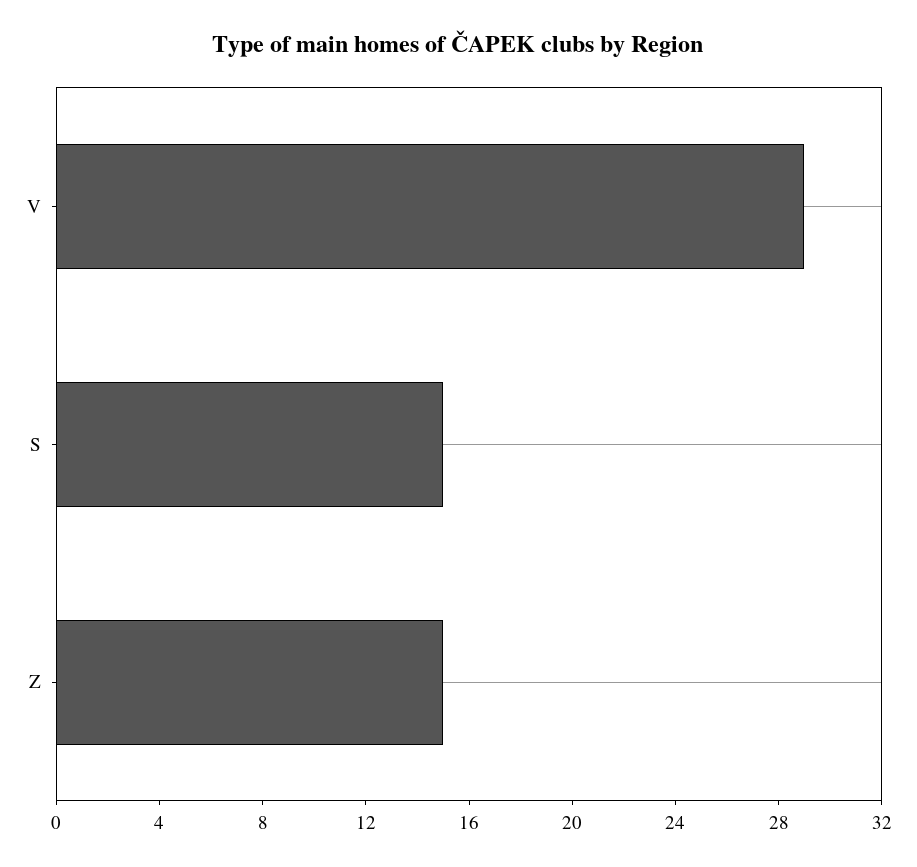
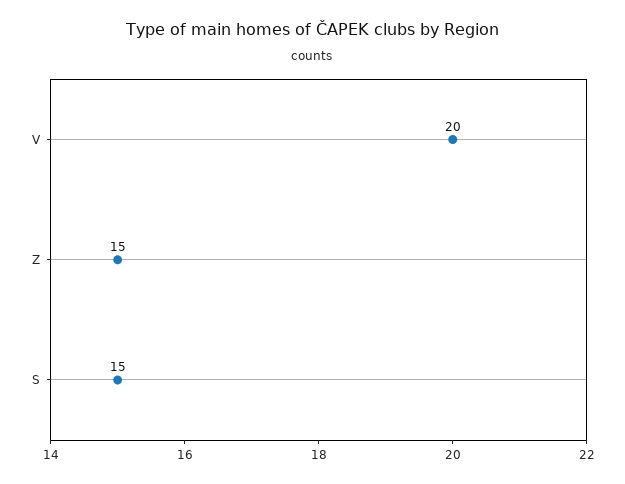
  {
-   "V": 29,
+   "V": 20,
    "S": 15,
    "Z": 15
  }

